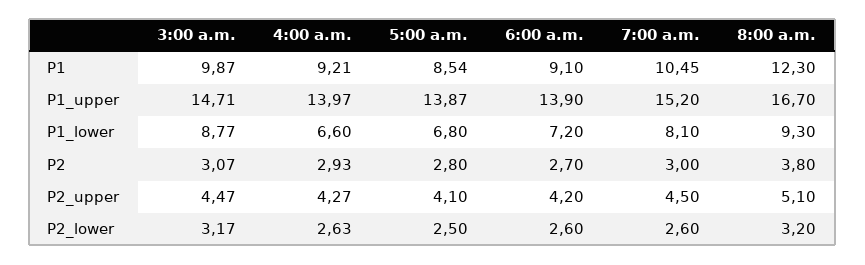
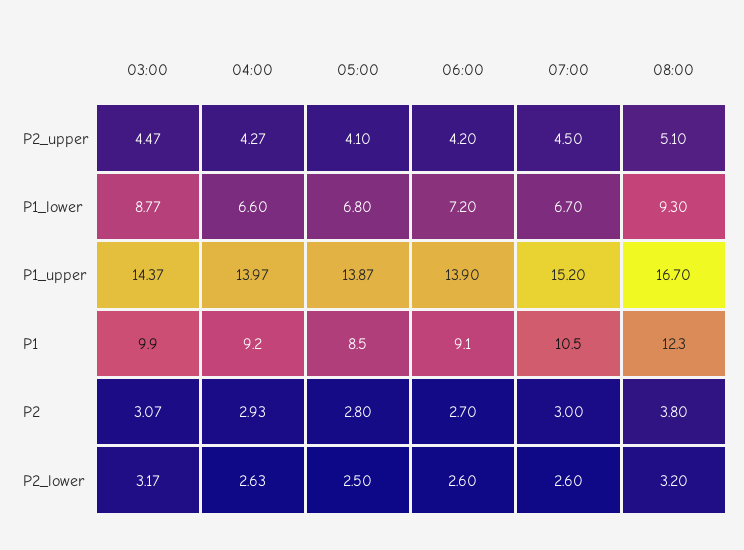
  {
    "3:00 a.m.": {
      "P1": 9.87,
-     "P1_upper": 14.71,
+     "P1_upper": 14.37,
      "P1_lower": 8.77,
      "P2": 3.07,
      "P2_upper": 4.47,
      "P2_lower": 3.17
    },
    "4:00 a.m.": {
      "P1": 9.21,
      "P1_upper": 13.97,
      "P1_lower": 6.6,
      "P2": 2.93,
      "P2_upper": 4.27,
      "P2_lower": 2.63
    },
    "5:00 a.m.": {
      "P1": 8.54,
      "P1_upper": 13.87,
      "P1_lower": 6.8,
      "P2": 2.8,
      "P2_upper": 4.1,
      "P2_lower": 2.5
    },
    "6:00 a.m.": {
      "P1": 9.1,
      "P1_upper": 13.9,
      "P1_lower": 7.2,
      "P2": 2.7,
      "P2_upper": 4.2,
      "P2_lower": 2.6
    },
    "7:00 a.m.": {
      "P1": 10.45,
      "P1_upper": 15.2,
-     "P1_lower": 8.1,
+     "P1_lower": 6.7,
      "P2": 3,
      "P2_upper": 4.5,
      "P2_lower": 2.6
    },
    "8:00 a.m.": {
      "P1": 12.3,
      "P1_upper": 16.7,
      "P1_lower": 9.3,
      "P2": 3.8,
      "P2_upper": 5.1,
      "P2_lower": 3.2
    }
  }

